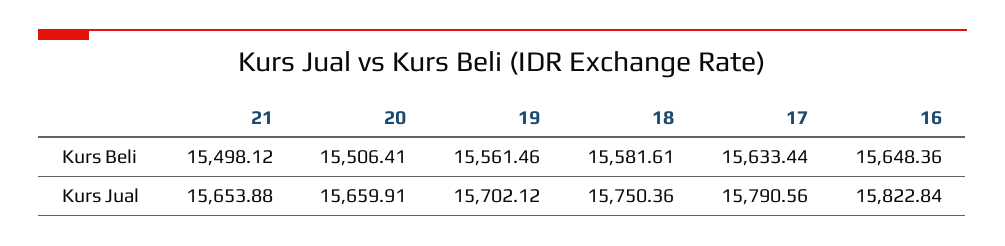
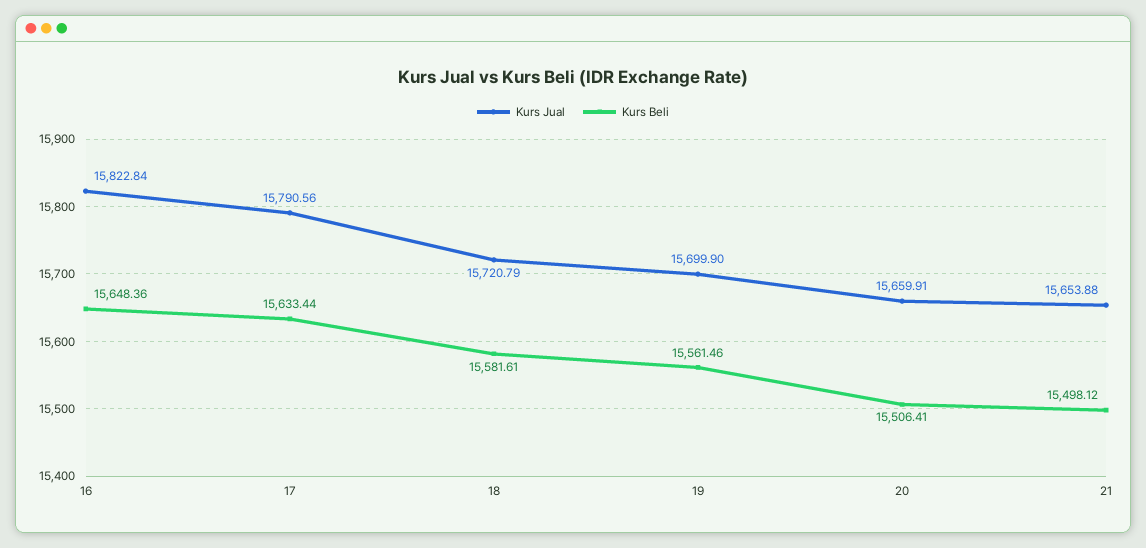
  {
    "Kurs Beli": {
      "21": 15498.12,
      "20": 15506.41,
      "19": 15561.46,
      "18": 15581.61,
      "17": 15633.44,
      "16": 15648.36
    },
    "Kurs Jual": {
      "21": 15653.88,
      "20": 15659.91,
-     "19": 15702.12,
+     "19": 15699.9,
-     "18": 15750.36,
+     "18": 15720.79,
      "17": 15790.56,
      "16": 15822.84
    }
  }

